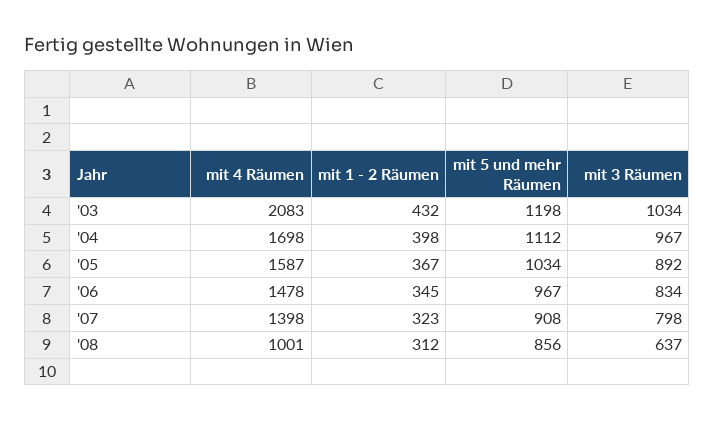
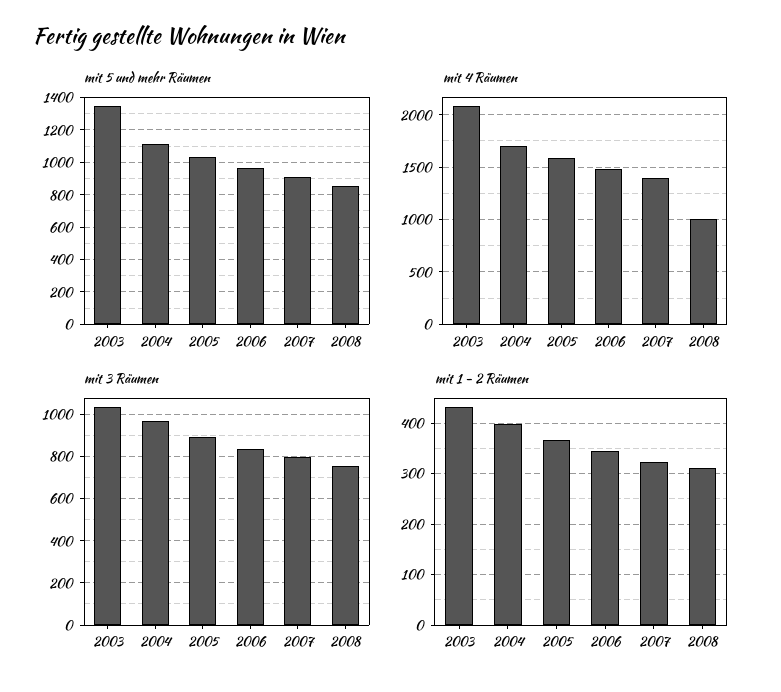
  {
    "mit 4 Räumen": {
      "'03": 2083,
      "'04": 1698,
      "'05": 1587,
      "'06": 1478,
      "'07": 1398,
      "'08": 1001
    },
    "mit 1 - 2 Räumen": {
      "'03": 432,
      "'04": 398,
      "'05": 367,
      "'06": 345,
      "'07": 323,
      "'08": 312
    },
    "mit 5 und mehr Räumen": {
-     "'03": 1198,
+     "'03": 1350,
      "'04": 1112,
      "'05": 1034,
      "'06": 967,
      "'07": 908,
      "'08": 856
    },
    "mit 3 Räumen": {
      "'03": 1034,
      "'04": 967,
      "'05": 892,
      "'06": 834,
      "'07": 798,
-     "'08": 637
+     "'08": 750
    }
  }

